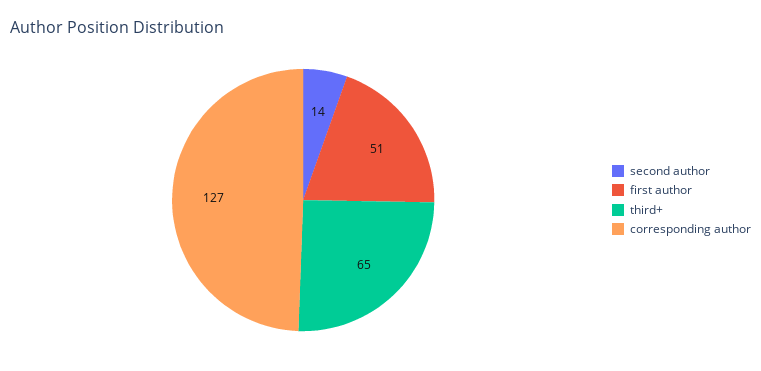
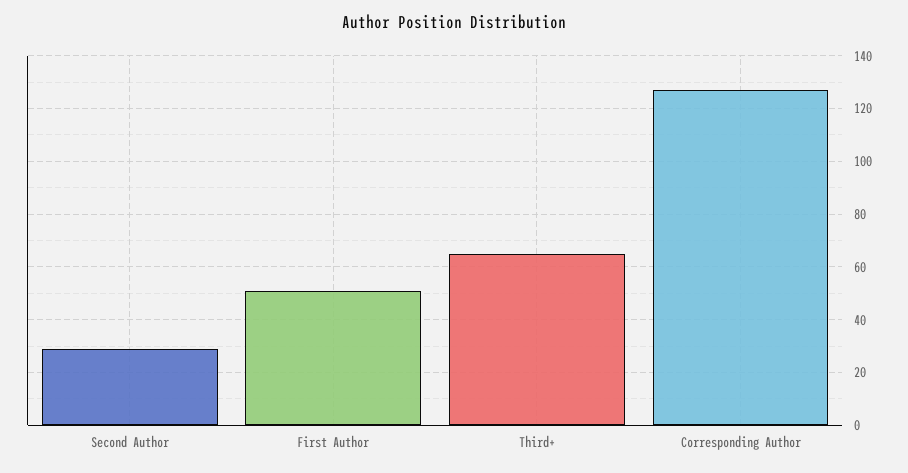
  {
-   "second author": 14,
+   "second author": 30,
    "first author": 51,
    "third+": 65,
    "corresponding author": 127
  }

